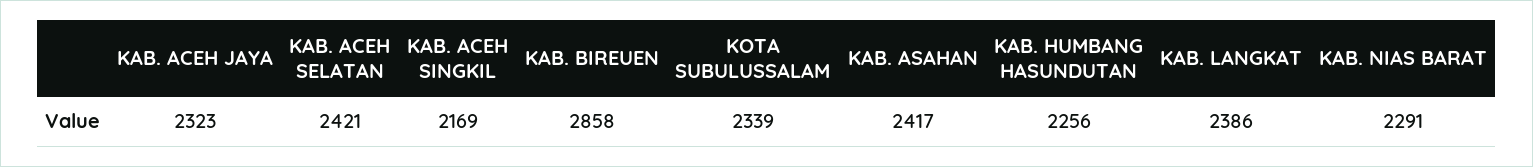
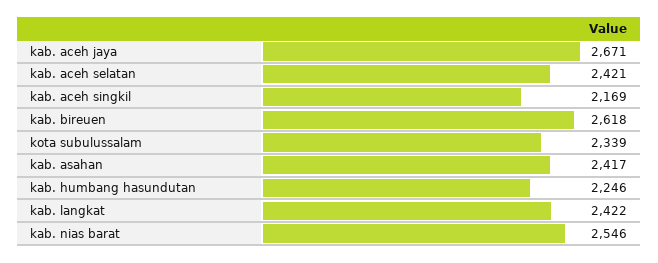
  {
-   "KAB. ACEH JAYA": 2323,
+   "KAB. ACEH JAYA": 2671,
    "KAB. ACEH SELATAN": 2421,
    "KAB. ACEH SINGKIL": 2169,
-   "KAB. BIREUEN": 2858,
+   "KAB. BIREUEN": 2618,
    "KOTA SUBULUSSALAM": 2339,
    "KAB. ASAHAN": 2417,
-   "KAB. HUMBANG HASUNDUTAN": 2256,
+   "KAB. HUMBANG HASUNDUTAN": 2246,
-   "KAB. LANGKAT": 2386,
+   "KAB. LANGKAT": 2422,
-   "KAB. NIAS BARAT": 2291
+   "KAB. NIAS BARAT": 2546
  }

